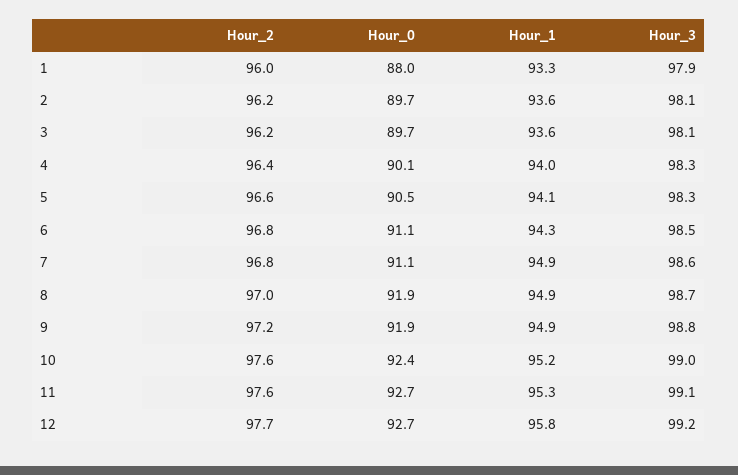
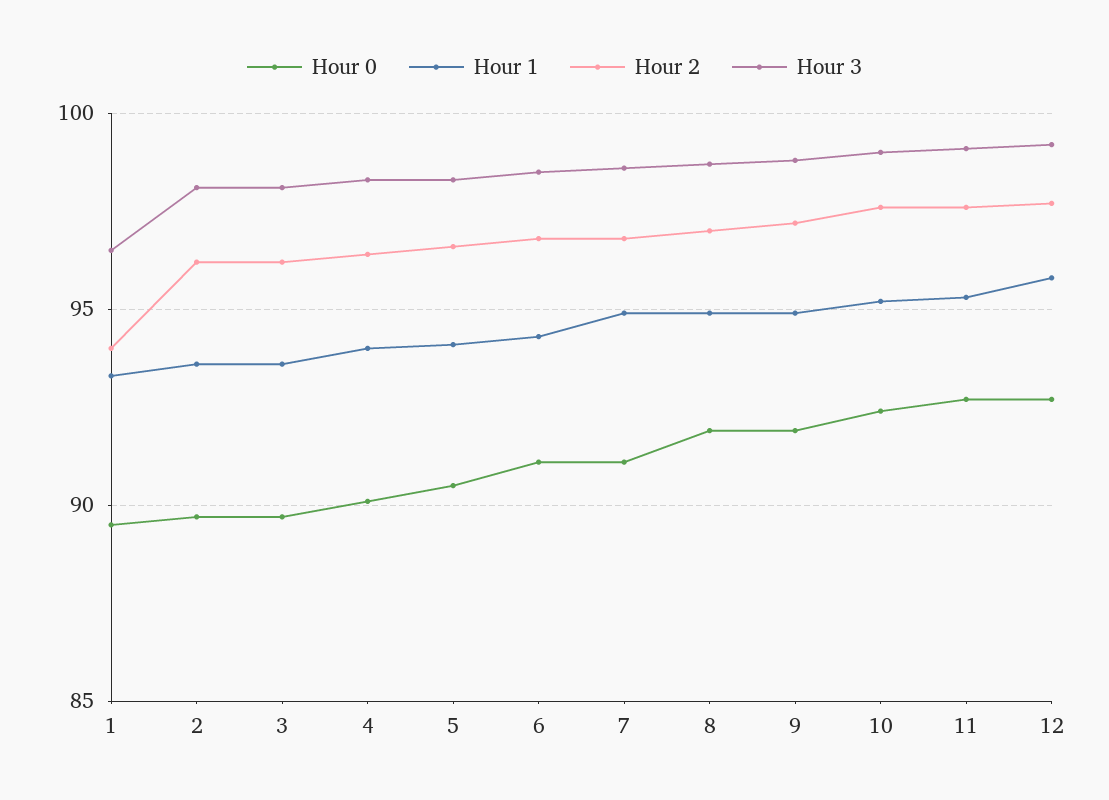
  {
    "Hour_2": {
-     "1": 96,
+     "1": 94,
      "2": 96.2,
      "3": 96.2,
      "4": 96.4,
      "5": 96.6,
      "6": 96.8,
      "7": 96.8,
      "8": 97,
      "9": 97.2,
      "10": 97.6,
      "11": 97.6,
      "12": 97.7
    },
    "Hour_0": {
-     "1": 88,
+     "1": 89.5,
      "2": 89.7,
      "3": 89.7,
      "4": 90.1,
      "5": 90.5,
      "6": 91.1,
      "7": 91.1,
      "8": 91.9,
      "9": 91.9,
      "10": 92.4,
      "11": 92.7,
      "12": 92.7
    },
    "Hour_1": {
      "1": 93.3,
      "2": 93.6,
      "3": 93.6,
      "4": 94,
      "5": 94.1,
      "6": 94.3,
      "7": 94.9,
      "8": 94.9,
      "9": 94.9,
      "10": 95.2,
      "11": 95.3,
      "12": 95.8
    },
    "Hour_3": {
-     "1": 97.9,
+     "1": 96.5,
      "2": 98.1,
      "3": 98.1,
      "4": 98.3,
      "5": 98.3,
      "6": 98.5,
      "7": 98.6,
      "8": 98.7,
      "9": 98.8,
      "10": 99,
      "11": 99.1,
      "12": 99.2
    }
  }

